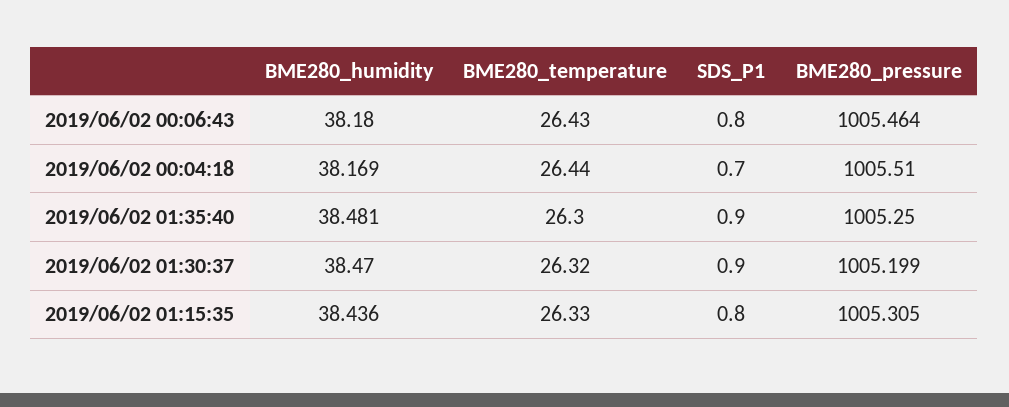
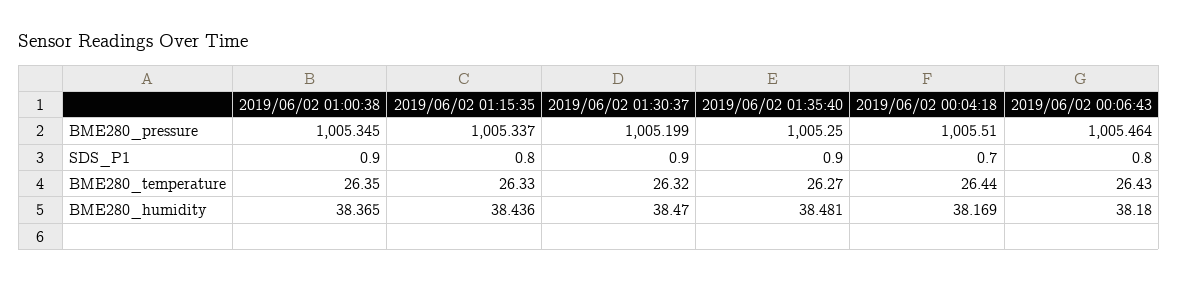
  {
    "BME280_humidity": {
      "2019/06/02 00:06:43": 38.18,
      "2019/06/02 00:04:18": 38.169,
      "2019/06/02 01:35:40": 38.481,
      "2019/06/02 01:30:37": 38.47,
-     "2019/06/02 01:15:35": 38.436
+     "2019/06/02 01:15:35": 38.436,
+     "2019/06/02 01:00:38": 38.365
    },
    "BME280_temperature": {
      "2019/06/02 00:06:43": 26.43,
      "2019/06/02 00:04:18": 26.44,
-     "2019/06/02 01:35:40": 26.3,
+     "2019/06/02 01:35:40": 26.27,
      "2019/06/02 01:30:37": 26.32,
-     "2019/06/02 01:15:35": 26.33
+     "2019/06/02 01:15:35": 26.33,
+     "2019/06/02 01:00:38": 26.35
    },
    "SDS_P1": {
      "2019/06/02 00:06:43": 0.8,
      "2019/06/02 00:04:18": 0.7,
      "2019/06/02 01:35:40": 0.9,
      "2019/06/02 01:30:37": 0.9,
-     "2019/06/02 01:15:35": 0.8
+     "2019/06/02 01:15:35": 0.8,
+     "2019/06/02 01:00:38": 0.9
    },
    "BME280_pressure": {
      "2019/06/02 00:06:43": 1005.464,
      "2019/06/02 00:04:18": 1005.51,
      "2019/06/02 01:35:40": 1005.25,
      "2019/06/02 01:30:37": 1005.199,
-     "2019/06/02 01:15:35": 1005.305
+     "2019/06/02 01:15:35": 1005.337,
+     "2019/06/02 01:00:38": 1005.345
    }
  }

